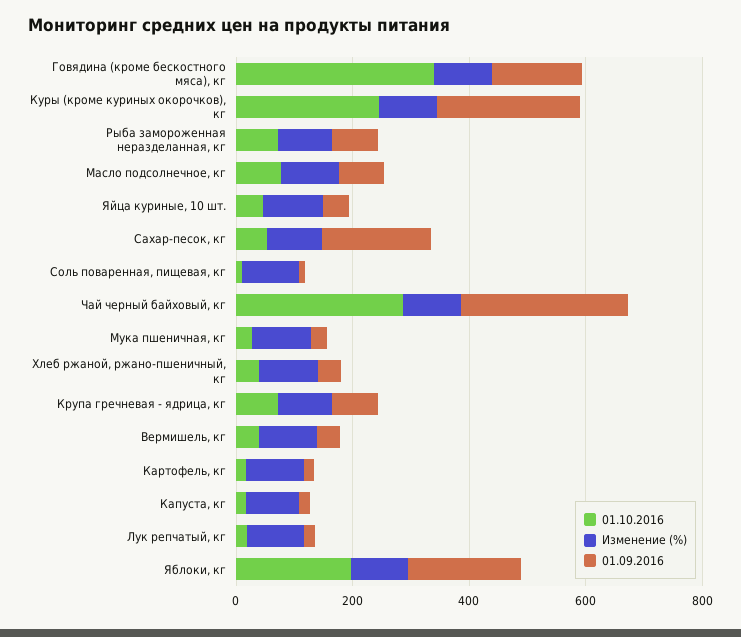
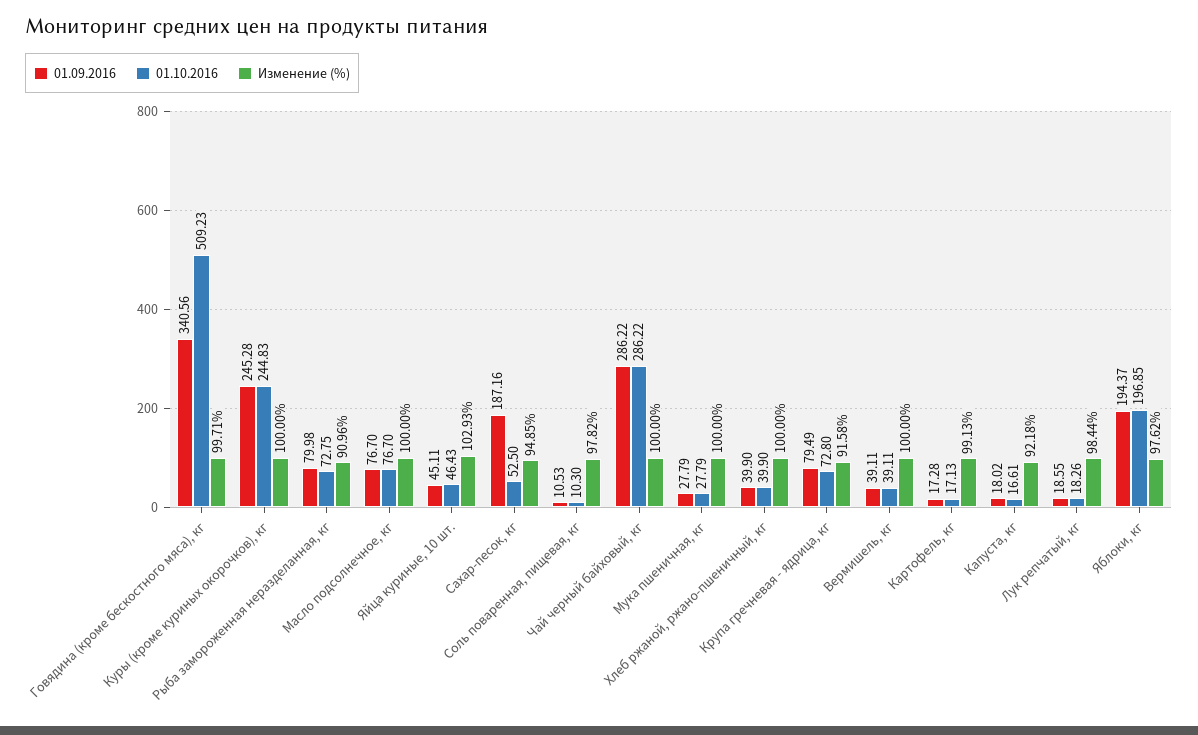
  {
    "01.10.2016": {
-     "Говядина (кроме бескостного мяса), кг": 350,
+     "Говядина (кроме бескостного мяса), кг": 509.23,
      "Куры (кроме куриных окорочков), кг": 244.83,
      "Рыба замороженная неразделанная, кг": 72.75,
      "Масло подсолнечное, кг": 76.7,
      "Яйца куриные, 10 шт.": 46.43,
      "Сахар-песок, кг": 52.5,
      "Соль поваренная, пищевая, кг": 10.3,
      "Чай черный байховый, кг": 286.22,
      "Мука пшеничная, кг": 27.79,
      "Хлеб ржаной, ржано-пшеничный, кг": 39.9,
      "Крупа гречневая - ядрица, кг": 72.8,
      "Вермишель, кг": 39.11,
      "Картофель, кг": 17.13,
      "Капуста, кг": 16.61,
      "Лук репчатый, кг": 18.26,
      "Яблоки, кг": 196.85
    },
    "Изменение (%)": {
      "Говядина (кроме бескостного мяса), кг": 99.71,
      "Куры (кроме куриных окорочков), кг": 100,
      "Рыба замороженная неразделанная, кг": 90.96,
      "Масло подсолнечное, кг": 100,
      "Яйца куриные, 10 шт.": 102.93,
      "Сахар-песок, кг": 94.85,
      "Соль поваренная, пищевая, кг": 97.82,
      "Чай черный байховый, кг": 100,
      "Мука пшеничная, кг": 100,
      "Хлеб ржаной, ржано-пшеничный, кг": 100,
      "Крупа гречневая - ядрица, кг": 91.58,
      "Вермишель, кг": 100,
      "Картофель, кг": 99.13,
      "Капуста, кг": 92.18,
      "Лук репчатый, кг": 98.44,
      "Яблоки, кг": 97.62
    },
    "01.09.2016": {
-     "Говядина (кроме бескостного мяса), кг": 150,
+     "Говядина (кроме бескостного мяса), кг": 340.56,
      "Куры (кроме куриных окорочков), кг": 245.28,
      "Рыба замороженная неразделанная, кг": 79.98,
      "Масло подсолнечное, кг": 76.7,
      "Яйца куриные, 10 шт.": 45.11,
      "Сахар-песок, кг": 187.16,
      "Соль поваренная, пищевая, кг": 10.53,
      "Чай черный байховый, кг": 286.22,
      "Мука пшеничная, кг": 27.79,
      "Хлеб ржаной, ржано-пшеничный, кг": 39.9,
      "Крупа гречневая - ядрица, кг": 79.49,
      "Вермишель, кг": 39.11,
      "Картофель, кг": 17.28,
      "Капуста, кг": 18.02,
      "Лук репчатый, кг": 18.55,
      "Яблоки, кг": 194.37
    }
  }

